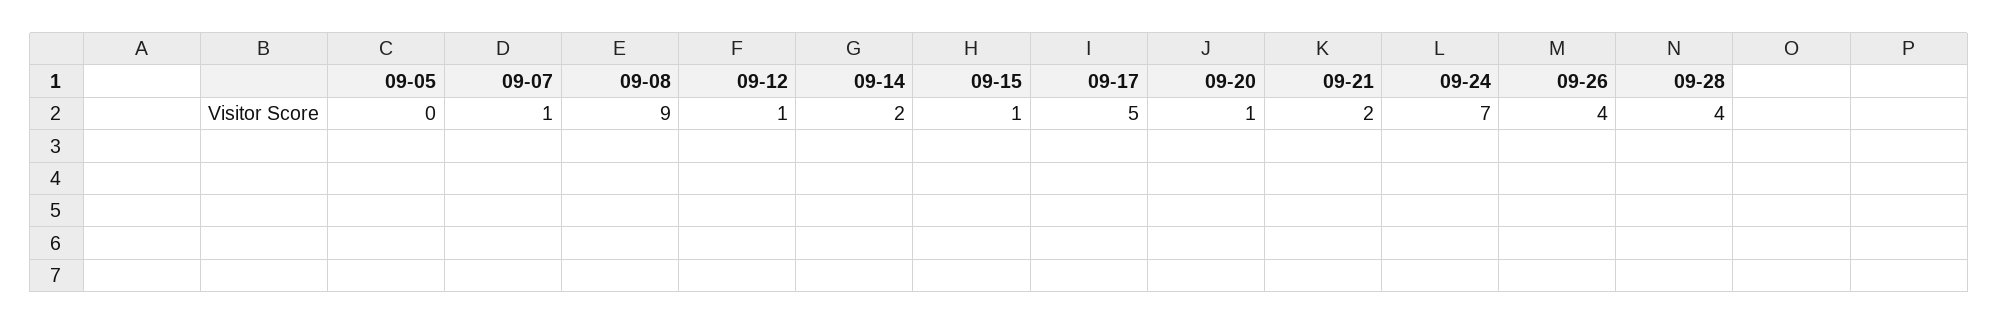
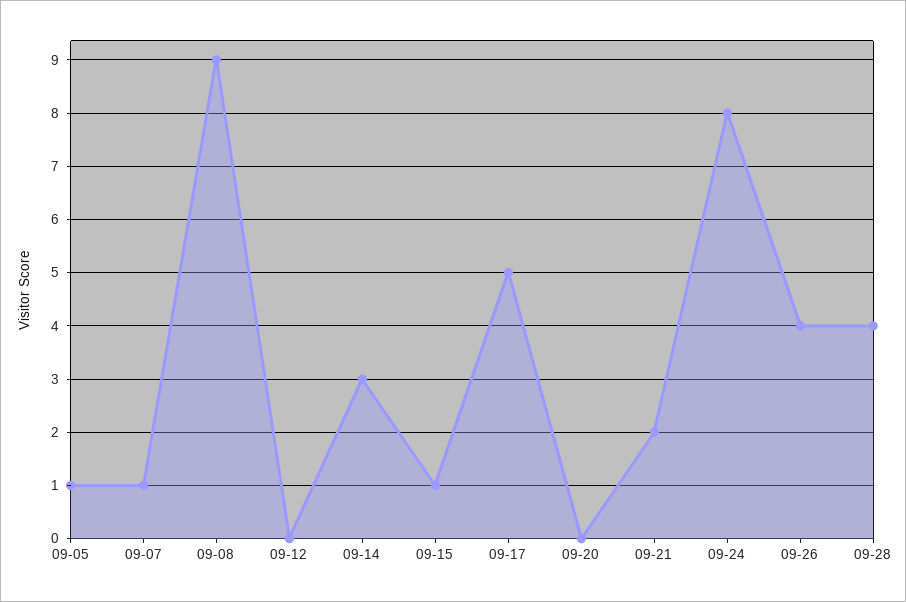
  {
-   "09-05": 0,
+   "09-05": 1,
    "09-07": 1,
    "09-08": 9,
-   "09-12": 1,
+   "09-12": 0,
-   "09-14": 2,
+   "09-14": 3,
    "09-15": 1,
    "09-17": 5,
-   "09-20": 1,
+   "09-20": 0,
    "09-21": 2,
-   "09-24": 7,
+   "09-24": 8,
    "09-26": 4,
    "09-28": 4
  }

